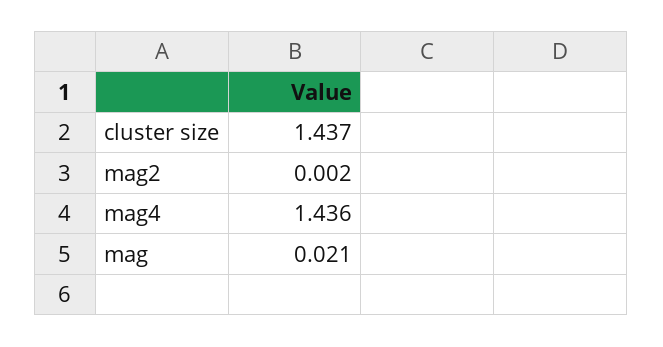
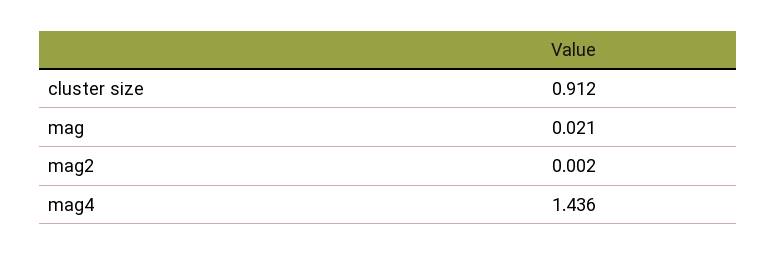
  {
-   "cluster size": 1.437,
+   "cluster size": 0.912,
    "mag2": 0.002,
    "mag4": 1.436,
    "mag": 0.021
  }

